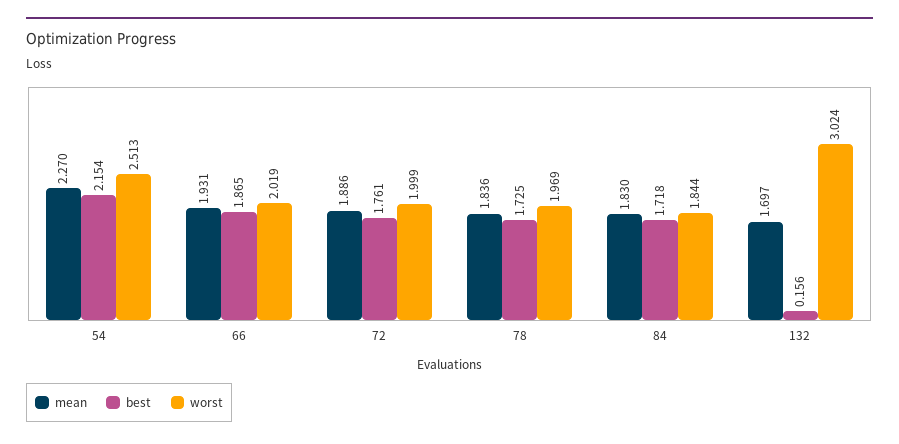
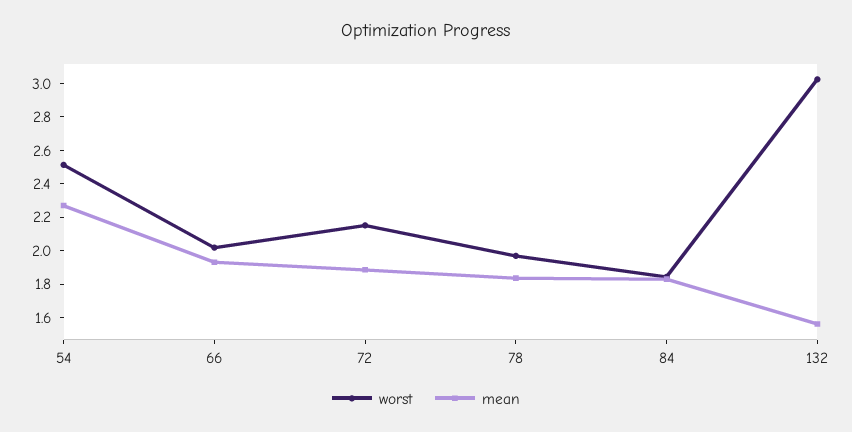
  {
    "mean": {
      "54": 2.27,
      "66": 1.931,
      "72": 1.886,
      "78": 1.836,
      "84": 1.83,
-     "132": 1.697
+     "132": 1.55
    },
-   "best": {
-     "54": 2.154,
-     "66": 1.865,
-     "72": 1.761,
-     "78": 1.725,
-     "84": 1.718,
-     "132": 0.156
-   },
    "worst": {
      "54": 2.513,
      "66": 2.019,
-     "72": 1.999,
+     "72": 2.15,
      "78": 1.969,
      "84": 1.844,
      "132": 3.024
    }
  }

